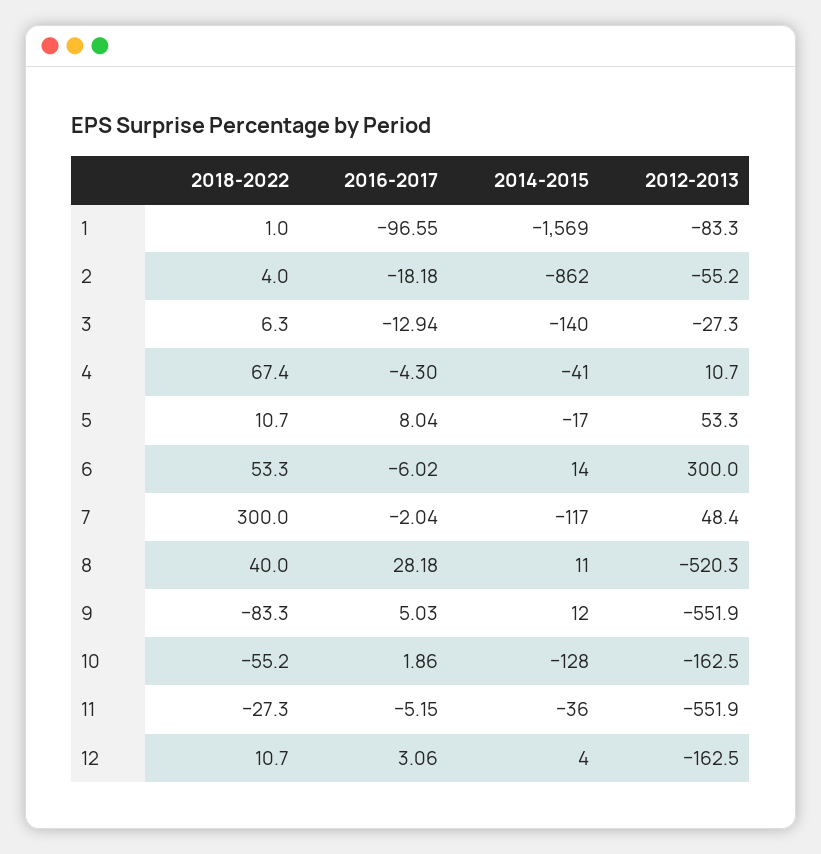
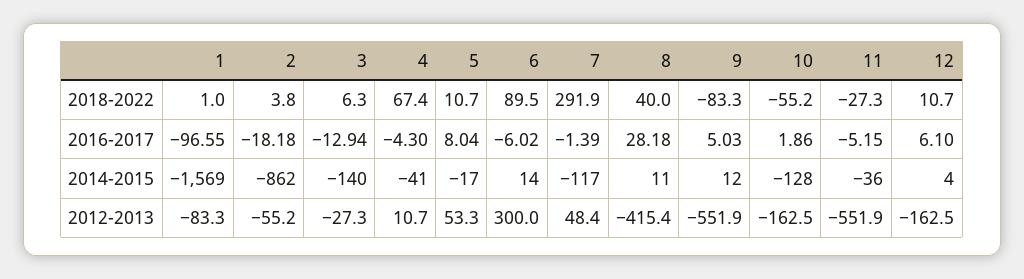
  {
    "2018-2022": {
      "1": 1,
-     "2": 4,
+     "2": 3.8,
      "3": 6.3,
      "4": 67.4,
      "5": 10.7,
-     "6": 53.3,
+     "6": 89.5,
-     "7": 300,
+     "7": 291.9,
      "8": 40,
      "9": -83.3,
      "10": -55.2,
      "11": -27.3,
      "12": 10.7
    },
    "2016-2017": {
      "1": -96.55,
      "2": -18.18,
      "3": -12.94,
      "4": -4.3,
      "5": 8.04,
      "6": -6.02,
-     "7": -2.04,
+     "7": -1.39,
      "8": 28.18,
      "9": 5.03,
      "10": 1.86,
      "11": -5.15,
-     "12": 3.06
+     "12": 6.1
    },
    "2014-2015": {
      "1": -1569,
      "2": -862,
      "3": -140,
      "4": -41,
      "5": -17,
      "6": 14,
      "7": -117,
      "8": 11,
      "9": 12,
      "10": -128,
      "11": -36,
      "12": 4
    },
    "2012-2013": {
      "1": -83.3,
      "2": -55.2,
      "3": -27.3,
      "4": 10.7,
      "5": 53.3,
      "6": 300,
      "7": 48.4,
-     "8": -520.3,
+     "8": -415.4,
      "9": -551.9,
      "10": -162.5,
      "11": -551.9,
      "12": -162.5
    }
  }

